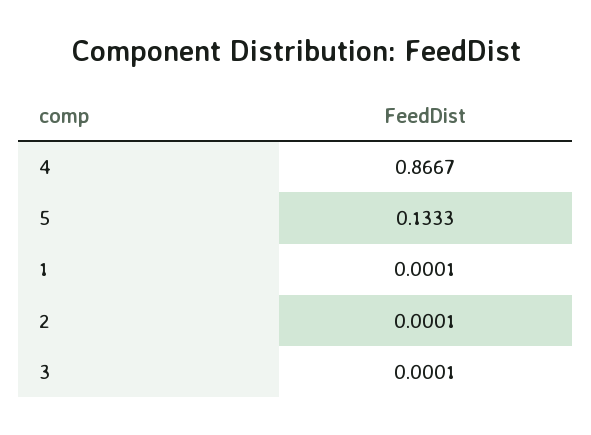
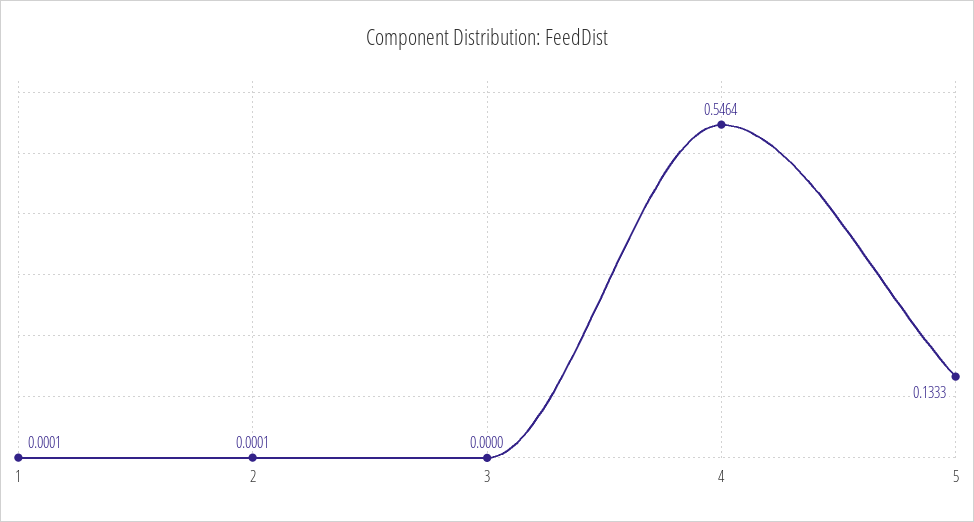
  {
-   "4": 0.8667,
+   "4": 0.5464,
    "5": 0.1333,
    "1": 0.0001,
    "2": 0.0001,
-   "3": 0.0001
+   "3": 0
  }

